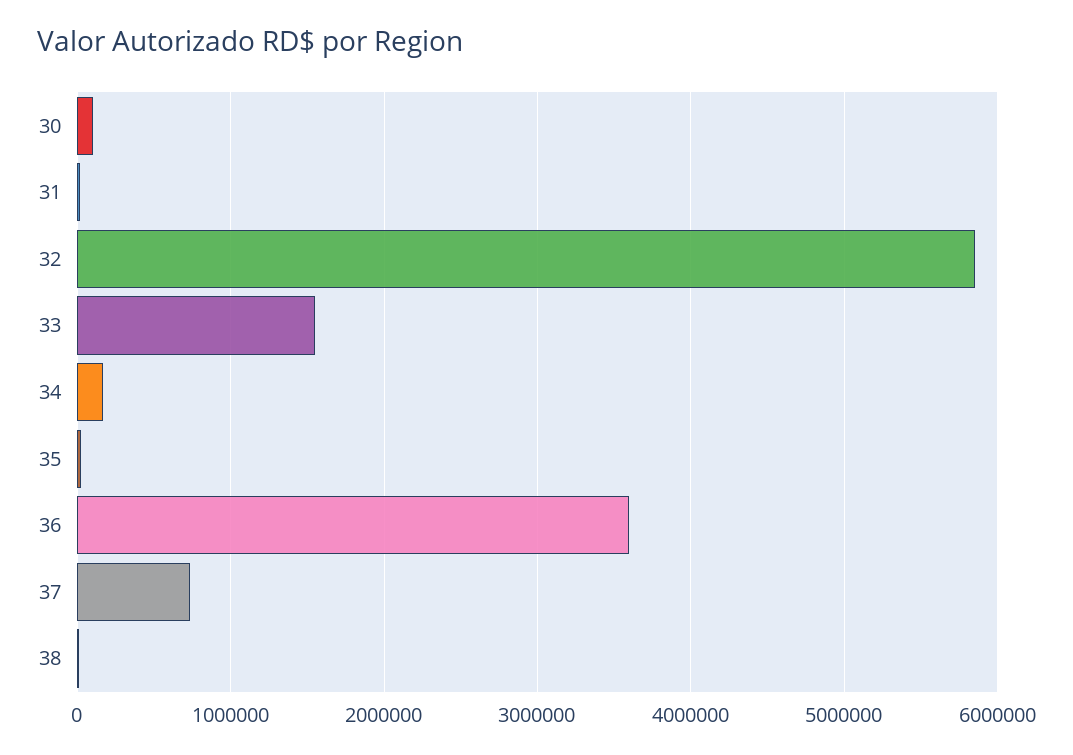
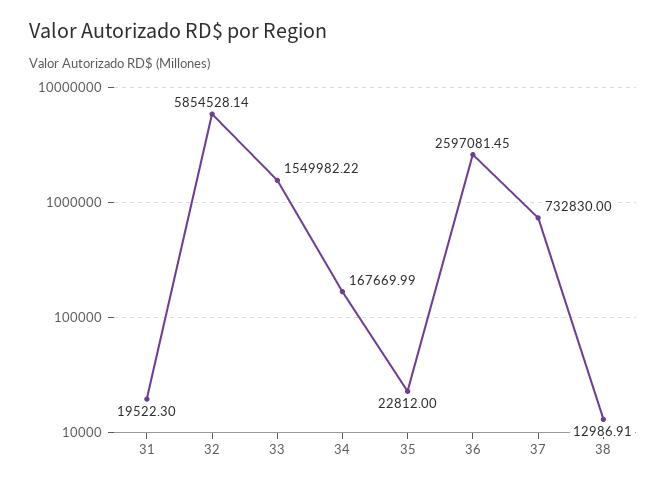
  {
-   "30": 100000,
    "31": 19522.3,
    "32": 5854528.14,
    "33": 1549982.22,
    "34": 167669.99,
    "35": 22812,
-   "36": 3600000,
+   "36": 2597081.45,
    "37": 732830,
    "38": 12986.91
  }

